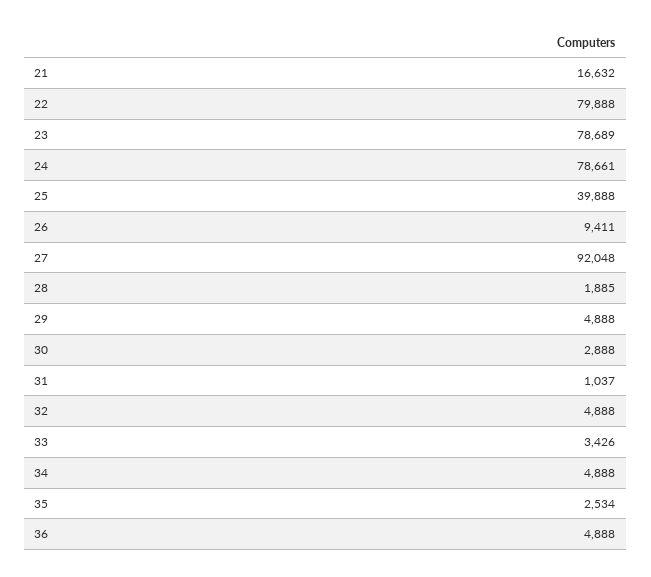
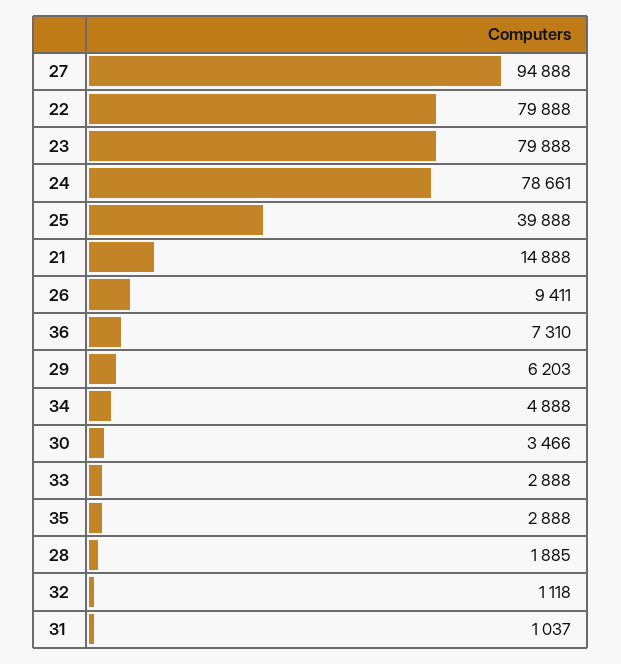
  {
-   "21": 16632,
+   "21": 14888,
    "22": 79888,
-   "23": 78689,
+   "23": 79888,
    "24": 78661,
    "25": 39888,
    "26": 9411,
-   "27": 92048,
+   "27": 94888,
    "28": 1885,
-   "29": 4888,
+   "29": 6203,
-   "30": 2888,
+   "30": 3466,
    "31": 1037,
-   "32": 4888,
+   "32": 1118,
-   "33": 3426,
+   "33": 2888,
    "34": 4888,
-   "35": 2534,
+   "35": 2888,
-   "36": 4888
+   "36": 7310
  }

